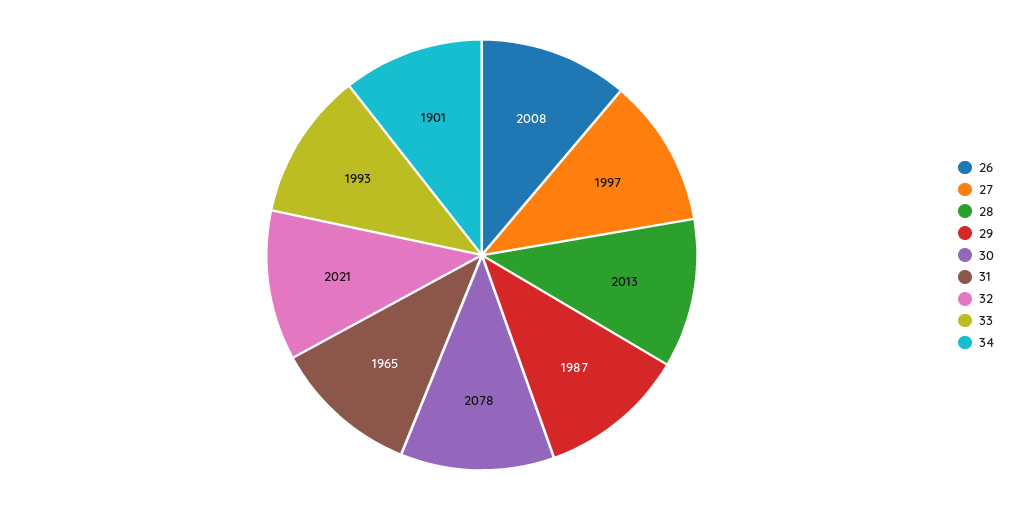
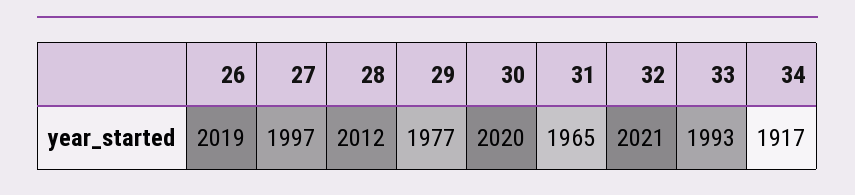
  {
-   "26": 2008,
+   "26": 2019,
    "27": 1997,
-   "28": 2013,
+   "28": 2012,
-   "29": 1987,
+   "29": 1977,
-   "30": 2078,
+   "30": 2020,
    "31": 1965,
    "32": 2021,
    "33": 1993,
-   "34": 1901
+   "34": 1917
  }

